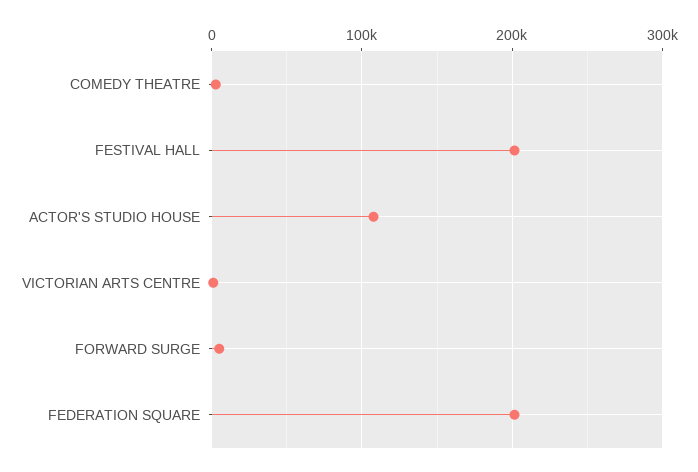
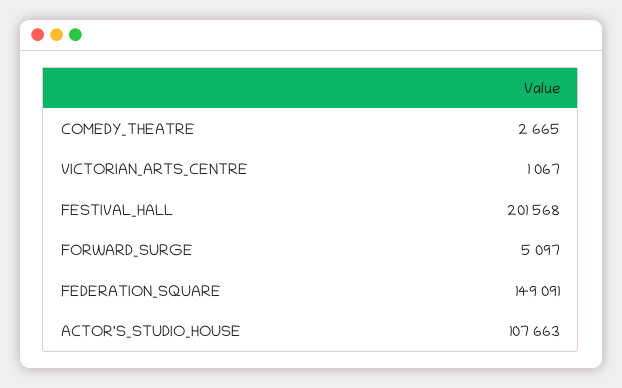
  {
    "COMEDY THEATRE": 2665,
    "FESTIVAL HALL": 201568,
    "ACTOR'S STUDIO HOUSE": 107663,
    "VICTORIAN ARTS CENTRE": 1067,
    "FORWARD SURGE": 5097,
-   "FEDERATION SQUARE": 200000
+   "FEDERATION SQUARE": 149091
  }

